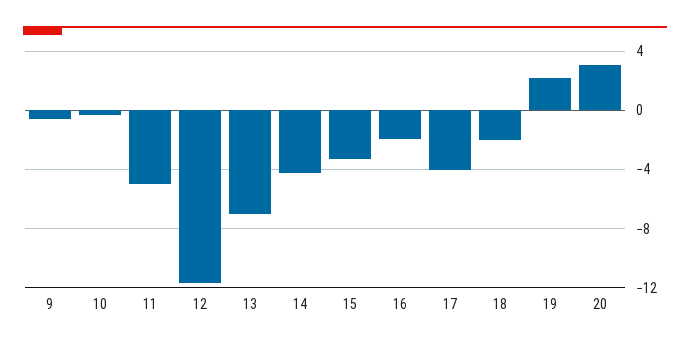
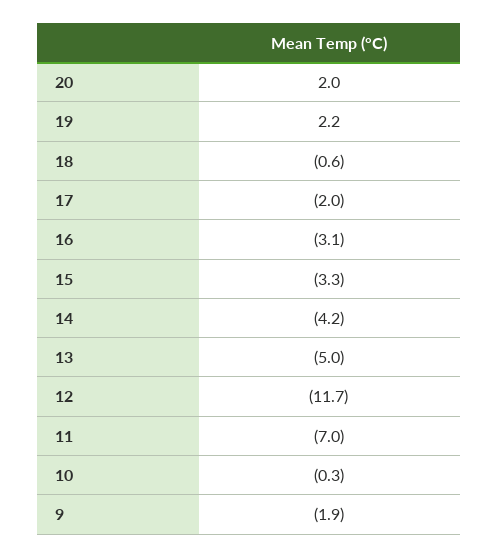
  {
-   "9": -0.5,
+   "9": -1.9,
    "10": -0.3,
-   "11": -5,
+   "11": -7,
    "12": -11.7,
-   "13": -7,
+   "13": -5,
    "14": -4.2,
    "15": -3.3,
-   "16": -2,
+   "16": -3.1,
-   "17": -4,
+   "17": -2,
-   "18": -2,
+   "18": -0.6,
    "19": 2.2,
-   "20": 3
+   "20": 2
  }

